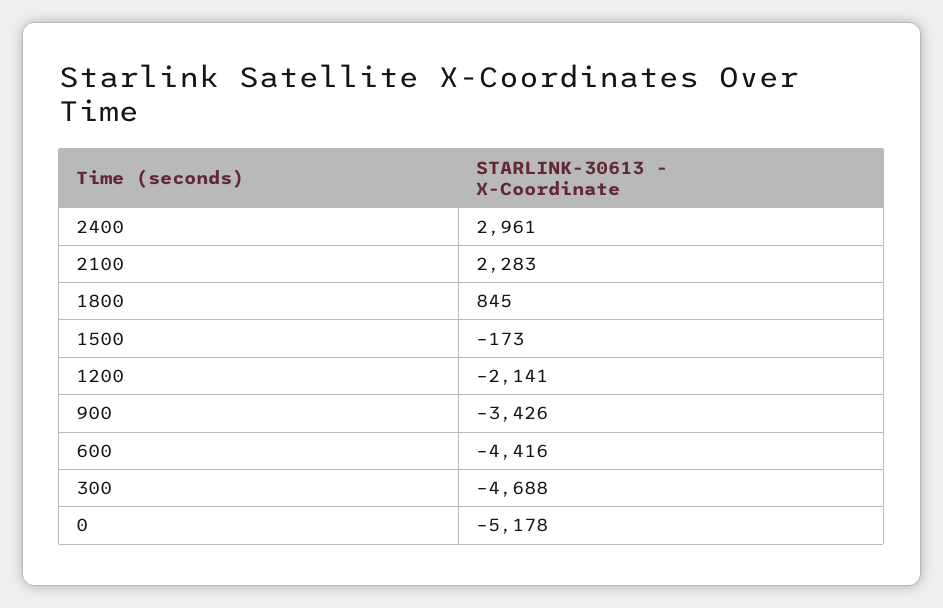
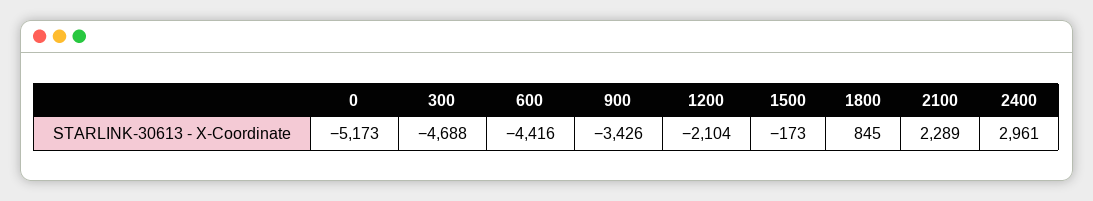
  {
    "2400": 2961,
-   "2100": 2283,
+   "2100": 2289,
    "1800": 845,
    "1500": -173,
-   "1200": -2141,
+   "1200": -2104,
    "900": -3426,
    "600": -4416,
    "300": -4688,
-   "0": -5178
+   "0": -5173
  }

